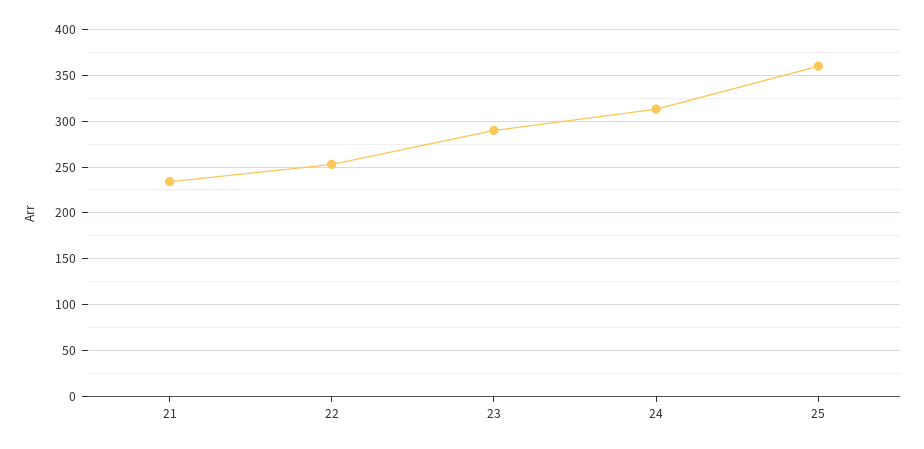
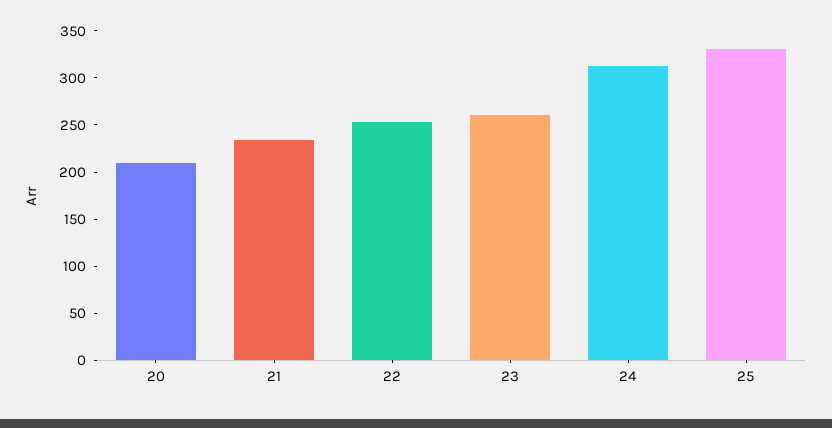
  {
    "21": 230,
    "22": 250,
-   "23": 290,
+   "23": 260,
    "24": 310,
-   "25": 360
+   "25": 330,
+   "20": 210
  }

